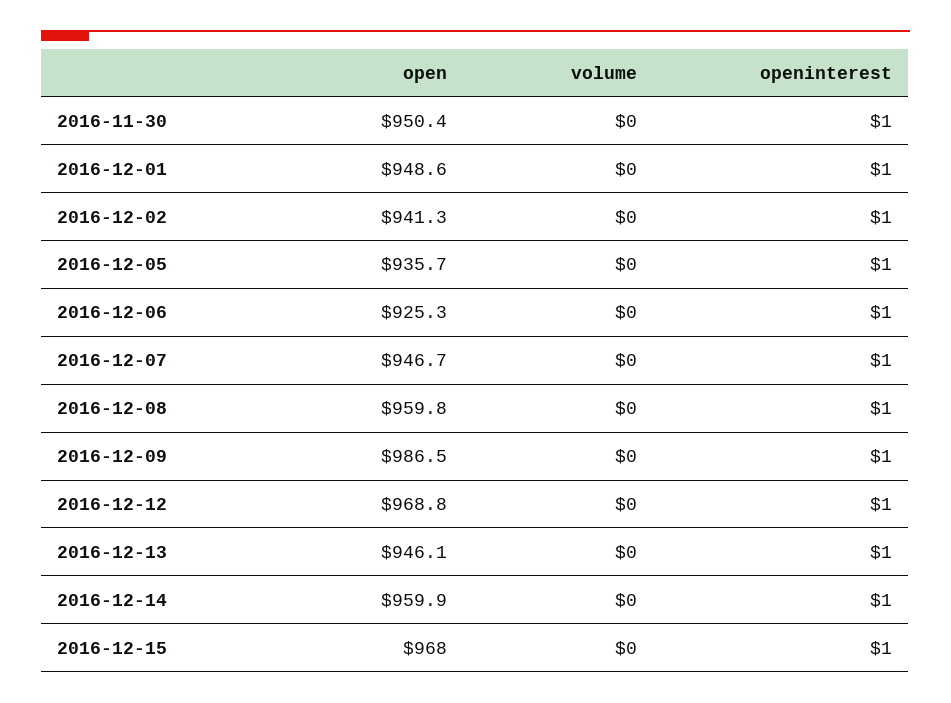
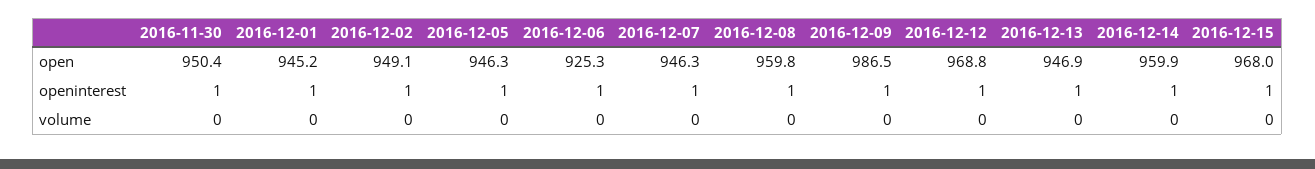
  {
    "open": {
      "2016-11-30": 950.4,
-     "2016-12-01": 948.6,
+     "2016-12-01": 945.2,
-     "2016-12-02": 941.3,
+     "2016-12-02": 949.1,
-     "2016-12-05": 935.7,
+     "2016-12-05": 946.3,
      "2016-12-06": 925.3,
-     "2016-12-07": 946.7,
+     "2016-12-07": 946.3,
      "2016-12-08": 959.8,
      "2016-12-09": 986.5,
      "2016-12-12": 968.8,
-     "2016-12-13": 946.1,
+     "2016-12-13": 946.9,
      "2016-12-14": 959.9,
      "2016-12-15": 968
    },
    "volume": {
      "2016-11-30": 0,
      "2016-12-01": 0,
      "2016-12-02": 0,
      "2016-12-05": 0,
      "2016-12-06": 0,
      "2016-12-07": 0,
      "2016-12-08": 0,
      "2016-12-09": 0,
      "2016-12-12": 0,
      "2016-12-13": 0,
      "2016-12-14": 0,
      "2016-12-15": 0
    },
    "openinterest": {
      "2016-11-30": 1,
      "2016-12-01": 1,
      "2016-12-02": 1,
      "2016-12-05": 1,
      "2016-12-06": 1,
      "2016-12-07": 1,
      "2016-12-08": 1,
      "2016-12-09": 1,
      "2016-12-12": 1,
      "2016-12-13": 1,
      "2016-12-14": 1,
      "2016-12-15": 1
    }
  }

